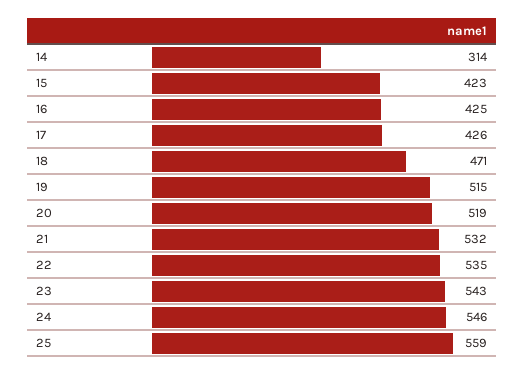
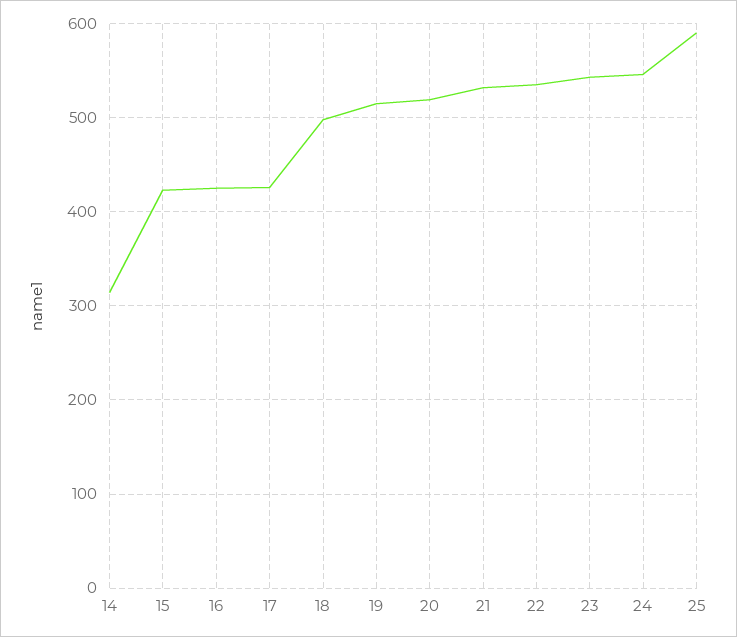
  {
    "14": 314,
    "15": 423,
    "16": 425,
    "17": 426,
-   "18": 471,
+   "18": 500,
    "19": 515,
    "20": 519,
    "21": 532,
    "22": 535,
    "23": 543,
    "24": 546,
-   "25": 559
+   "25": 590
  }

